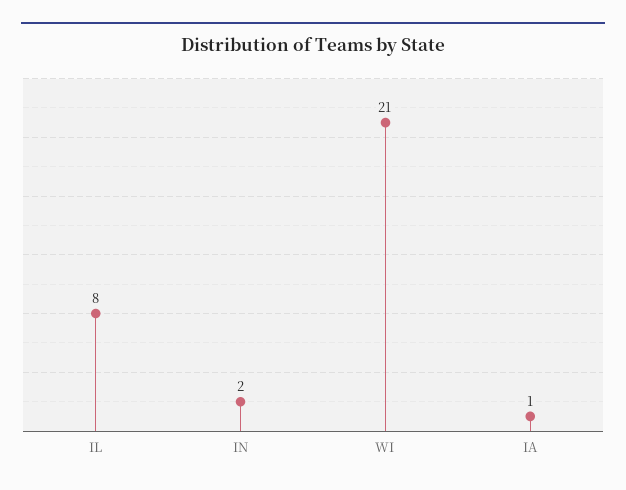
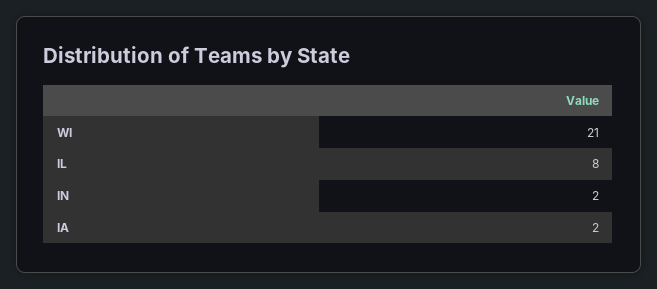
  {
    "IL": 8,
    "IN": 2,
    "WI": 21,
-   "IA": 1
+   "IA": 2
  }

